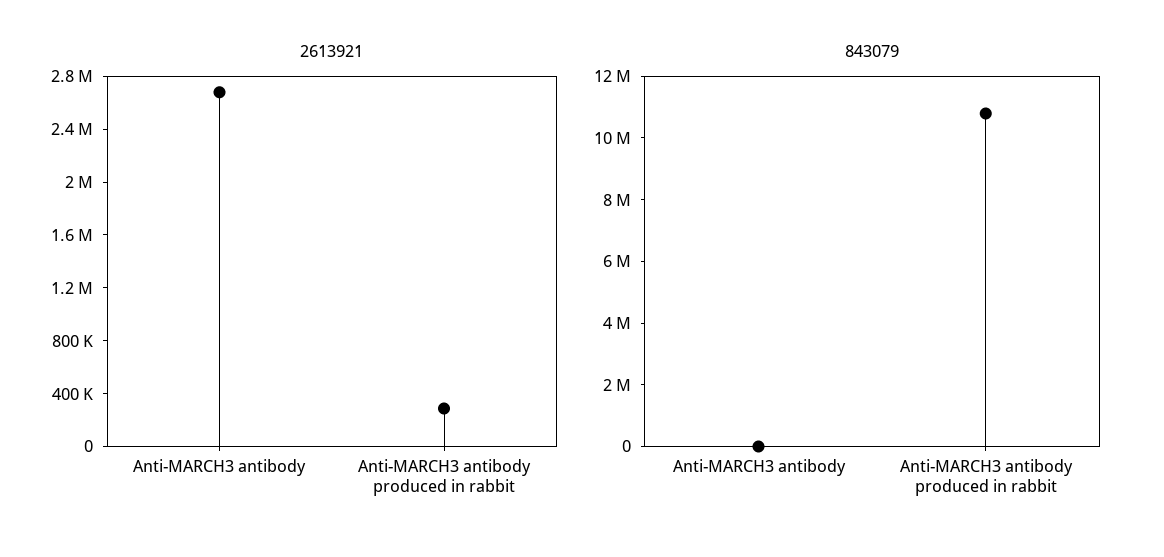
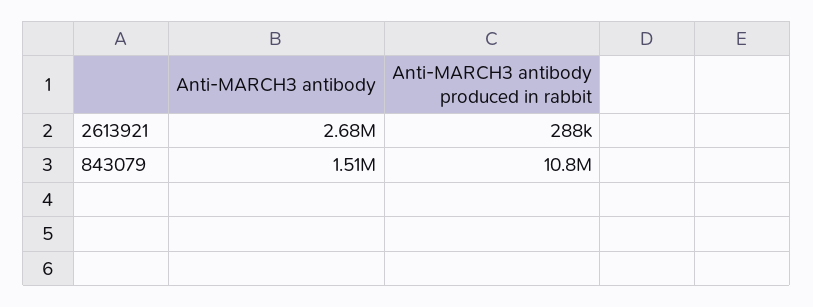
  {
    "2613921": {
      "Anti-MARCH3 antibody": 2680000,
      "Anti-MARCH3 antibody produced in rabbit": 288000
    },
    "843079": {
-     "Anti-MARCH3 antibody": 0,
+     "Anti-MARCH3 antibody": 1510000,
      "Anti-MARCH3 antibody produced in rabbit": 10800000
    }
  }

